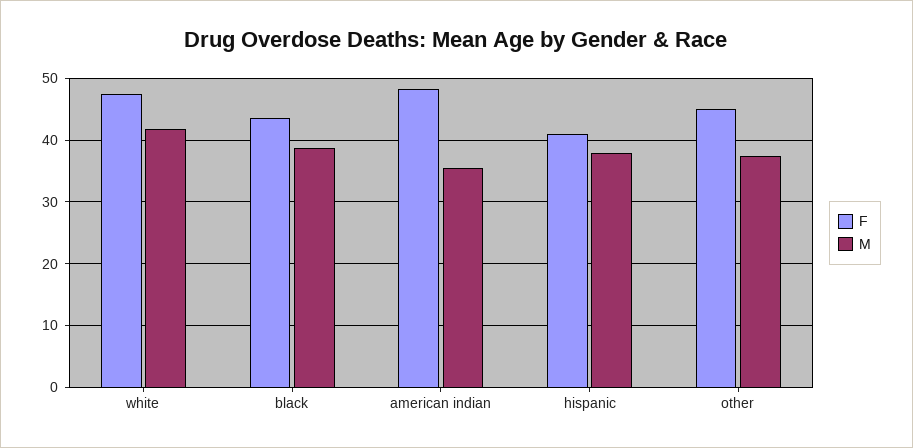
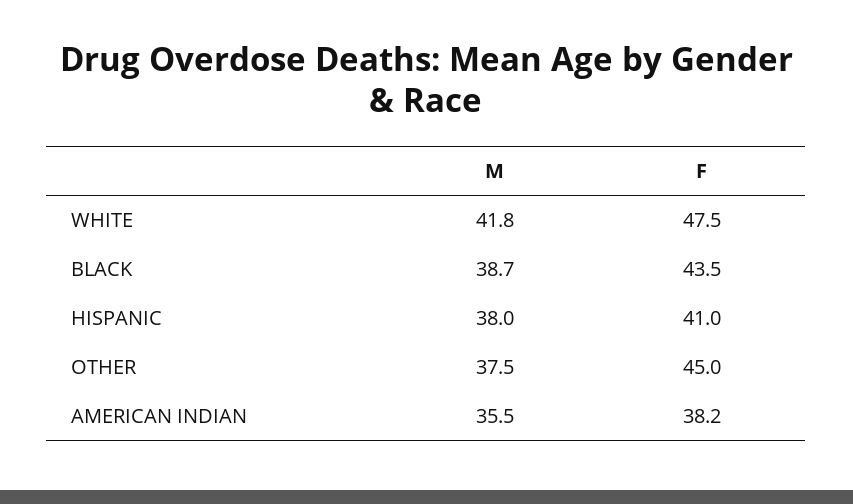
  {
    "F": {
      "white": 47.5,
      "black": 43.5,
-     "american indian": 48,
+     "american indian": 38.2,
      "hispanic": 41,
      "other": 45
    },
    "M": {
      "white": 41.8,
      "black": 38.7,
      "american indian": 35.5,
      "hispanic": 38,
      "other": 37.5
    }
  }

